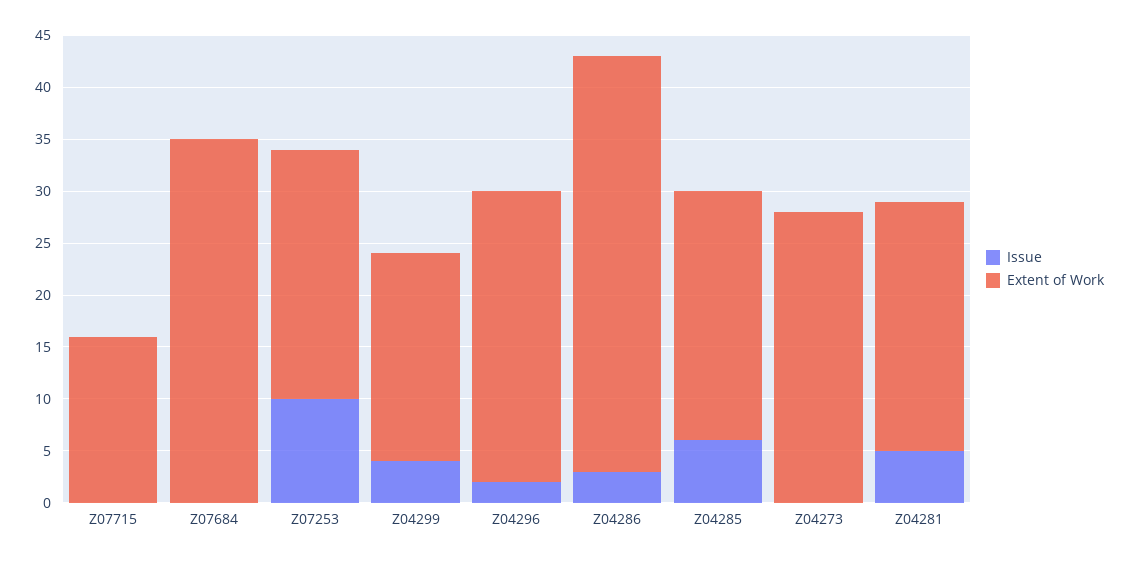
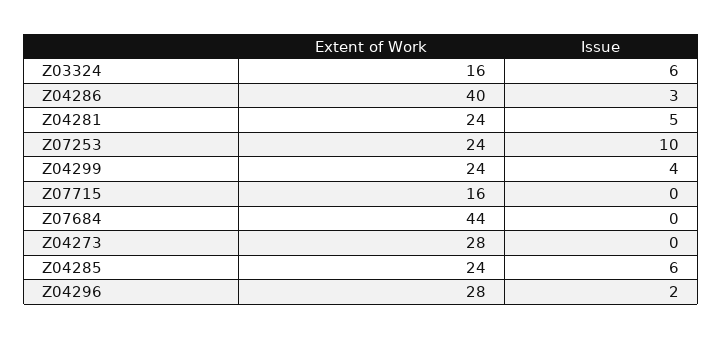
  {
    "Issue": {
      "Z07715": 0,
      "Z07684": 0,
      "Z07253": 10,
      "Z04299": 4,
      "Z04296": 2,
      "Z04286": 3,
      "Z04285": 6,
      "Z04273": 0,
-     "Z04281": 5
+     "Z04281": 5,
+     "Z03324": 6
    },
    "Extent of Work": {
      "Z07715": 16,
-     "Z07684": 35,
+     "Z07684": 44,
      "Z07253": 24,
-     "Z04299": 20,
+     "Z04299": 24,
      "Z04296": 28,
      "Z04286": 40,
      "Z04285": 24,
      "Z04273": 28,
-     "Z04281": 24
+     "Z04281": 24,
+     "Z03324": 16
    }
  }

